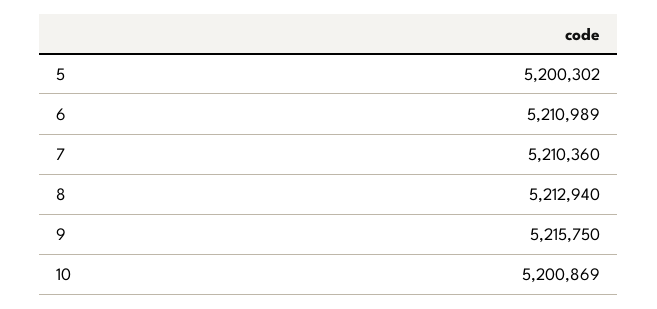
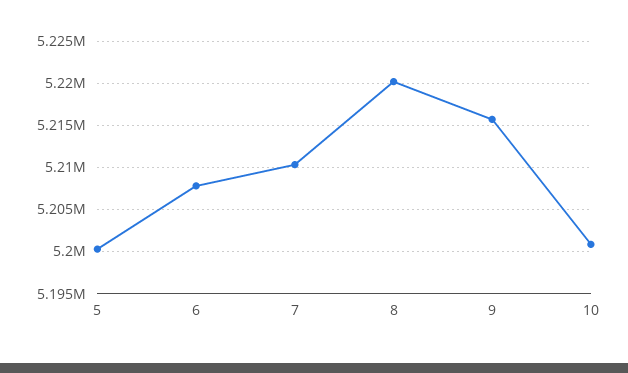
  {
    "5": 5200302,
-   "6": 5210989,
+   "6": 5208000,
    "7": 5210360,
-   "8": 5212940,
+   "8": 5220000,
    "9": 5215750,
    "10": 5200869
  }

